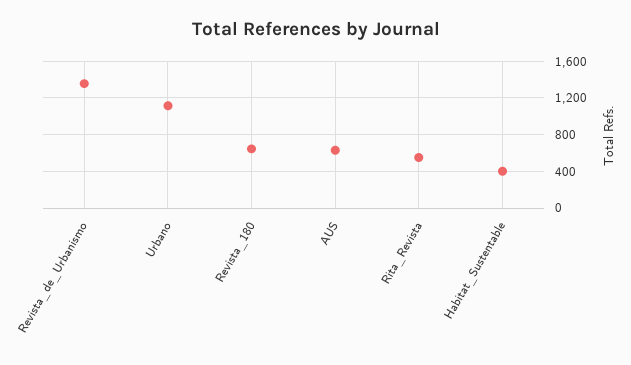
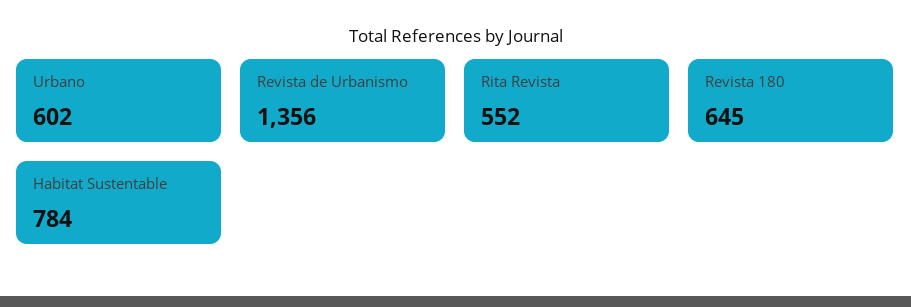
  {
    "Revista_de_Urbanismo": 1356,
-   "Urbano": 1100,
+   "Urbano": 602,
    "Revista_180": 645,
-   "AUS": 600,
    "Rita_Revista": 552,
-   "Habitat_Sustentable": 400
+   "Habitat_Sustentable": 784
  }

